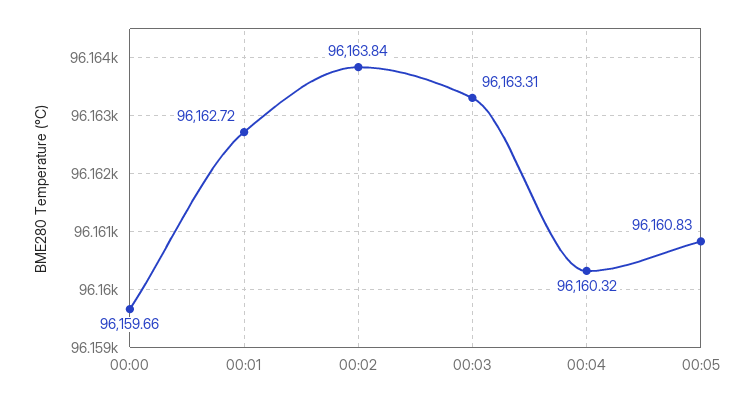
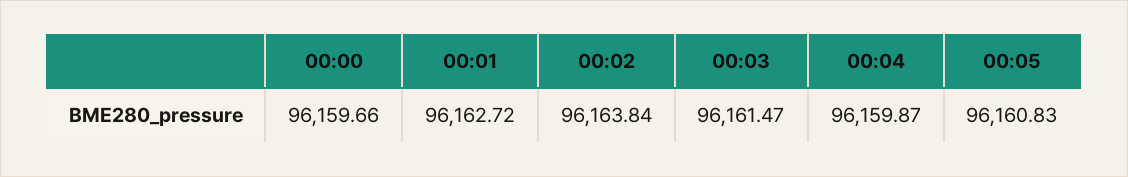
  {
    "00:00": 96159.66,
    "00:01": 96162.72,
    "00:02": 96163.84,
-   "00:03": 96163.31,
+   "00:03": 96161.47,
-   "00:04": 96160.32,
+   "00:04": 96159.87,
    "00:05": 96160.83
  }

